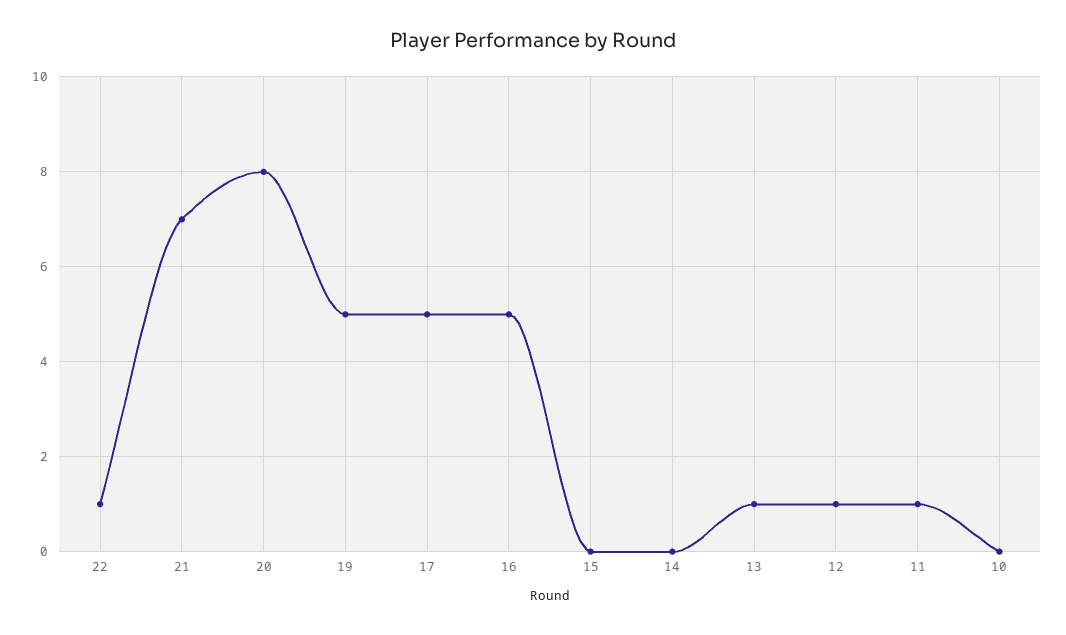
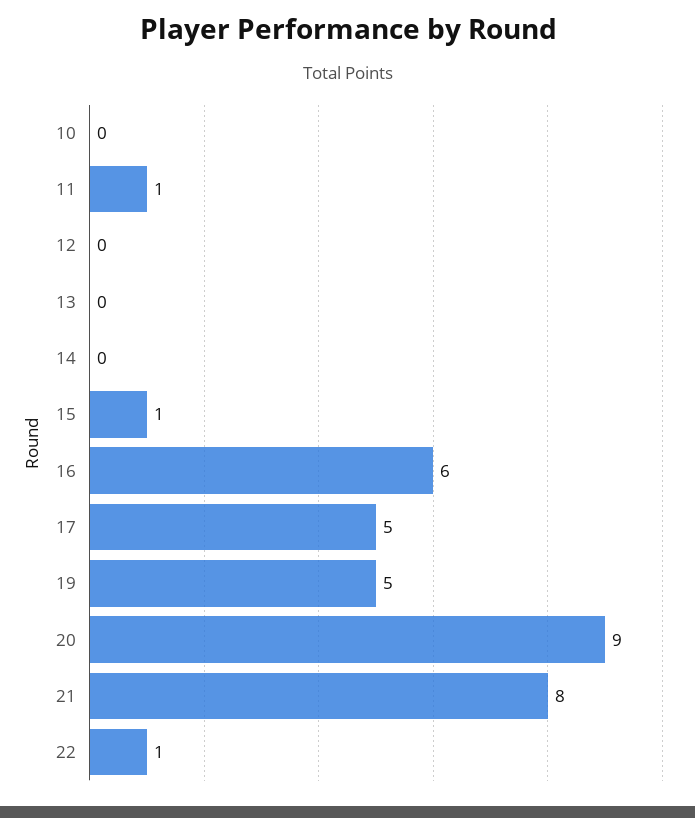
  {
    "22": 1,
-   "21": 7,
+   "21": 8,
-   "20": 8,
+   "20": 9,
    "19": 5,
    "17": 5,
-   "16": 5,
+   "16": 6,
-   "15": 0,
+   "15": 1,
    "14": 0,
-   "13": 1,
+   "13": 0,
-   "12": 1,
+   "12": 0,
    "11": 1,
    "10": 0
  }

